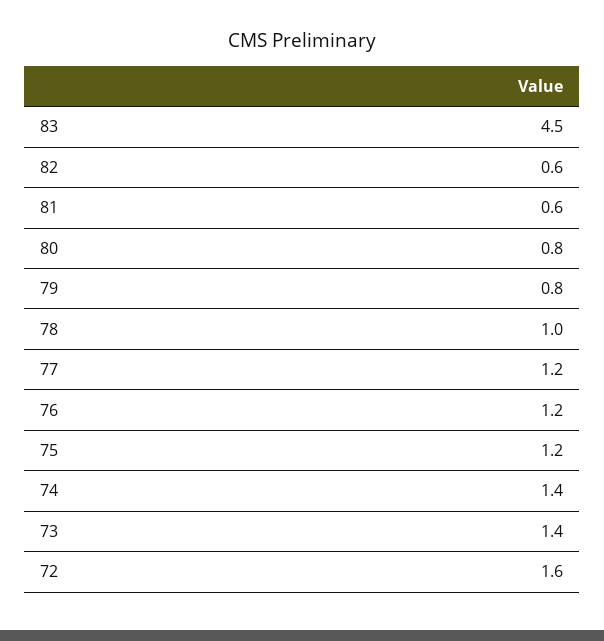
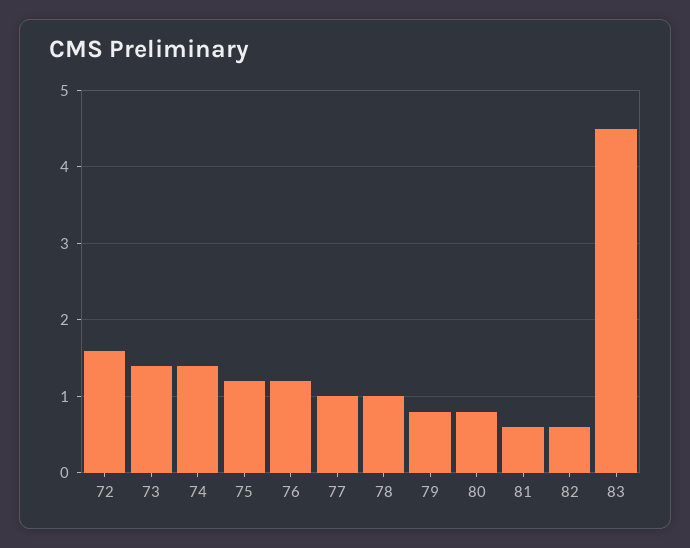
  {
    "83": 4.5,
    "82": 0.6,
    "81": 0.6,
    "80": 0.8,
    "79": 0.8,
    "78": 1,
-   "77": 1.2,
+   "77": 1,
    "76": 1.2,
    "75": 1.2,
    "74": 1.4,
    "73": 1.4,
    "72": 1.6
  }

